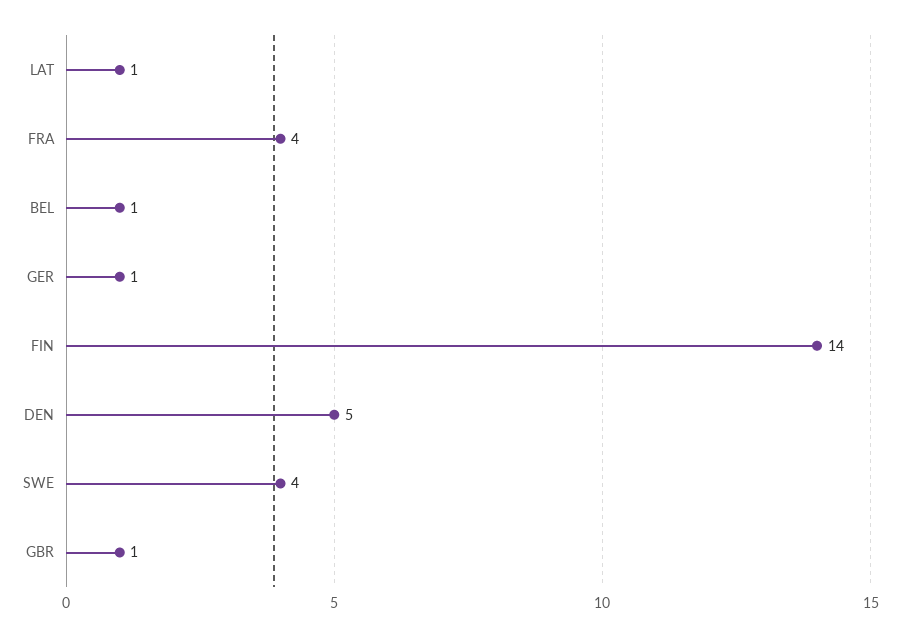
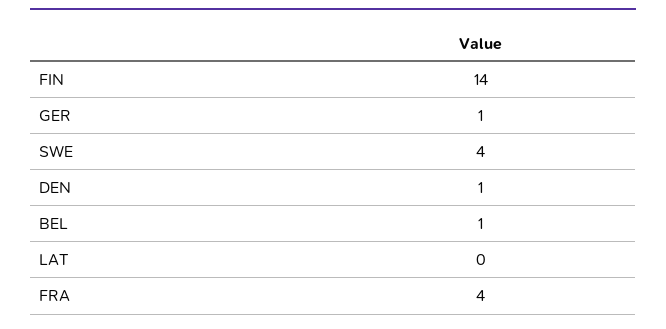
  {
-   "LAT": 1,
+   "LAT": 0,
    "FRA": 4,
    "BEL": 1,
    "GER": 1,
    "FIN": 14,
-   "DEN": 5,
+   "DEN": 1,
-   "SWE": 4,
+   "SWE": 4
-   "GBR": 1
  }

